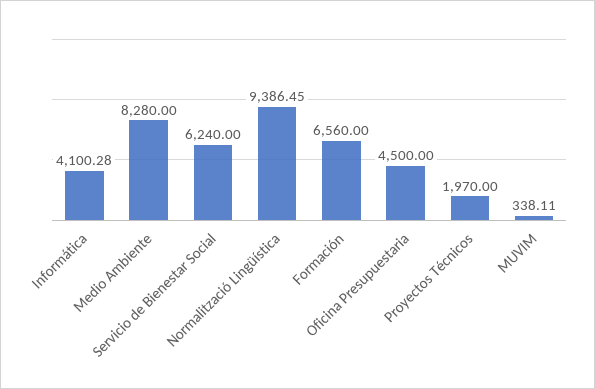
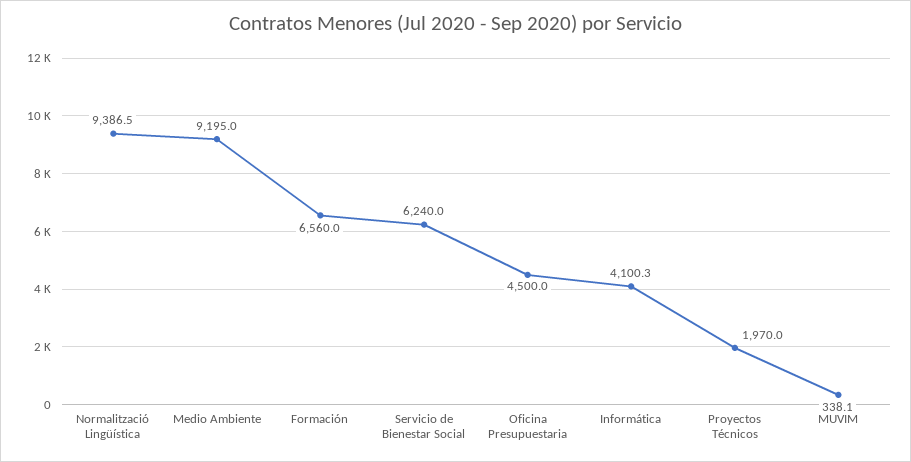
  {
    "Informática": 4100.28,
-   "Medio Ambiente": 8280,
+   "Medio Ambiente": 9195,
    "Servicio de Bienestar Social": 6240,
    "Normalització Lingüística": 9386.45,
    "Formación": 6560,
    "Oficina Presupuestaria": 4500,
    "Proyectos Técnicos": 1970,
    "MUVIM": 338.11
  }

